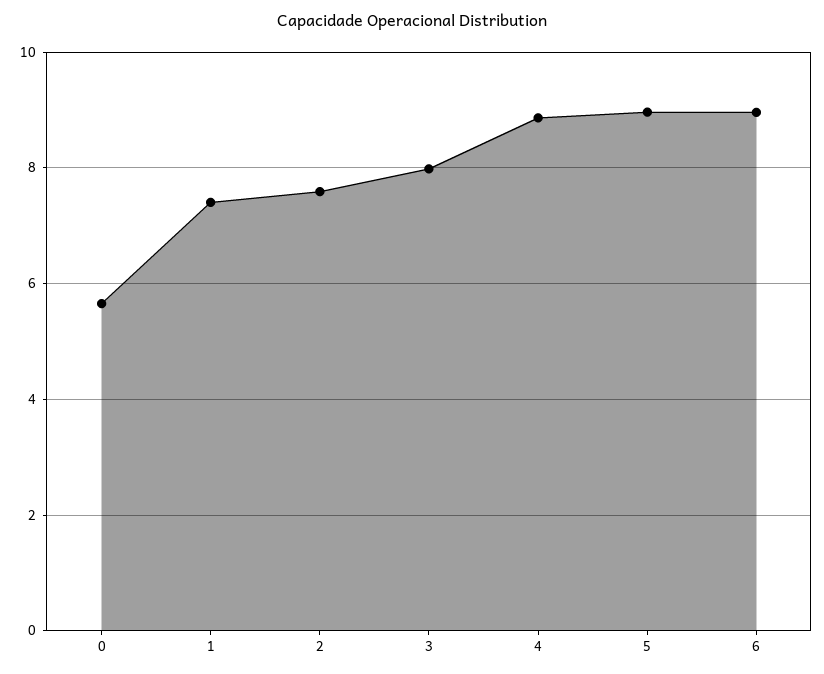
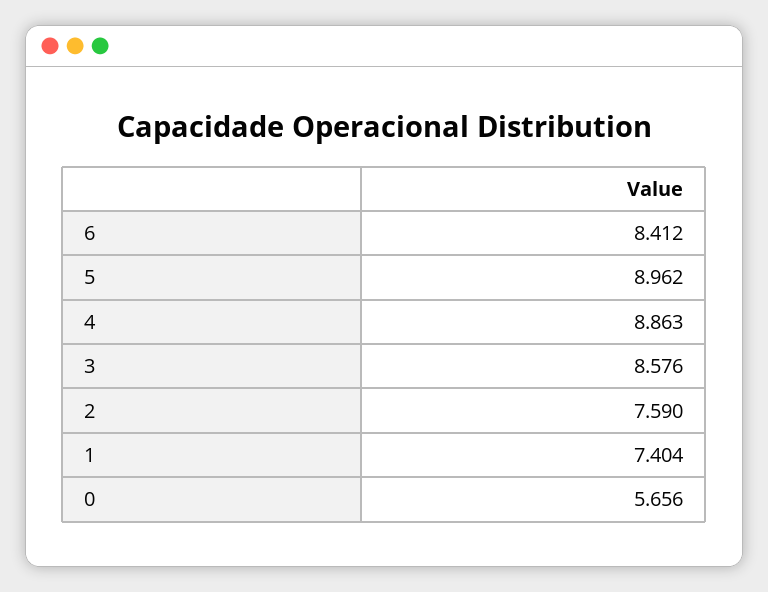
  {
    "0": 5.656,
    "1": 7.404,
    "2": 7.59,
-   "3": 8,
+   "3": 8.576,
    "4": 8.863,
    "5": 8.962,
-   "6": 9
+   "6": 8.412
  }

